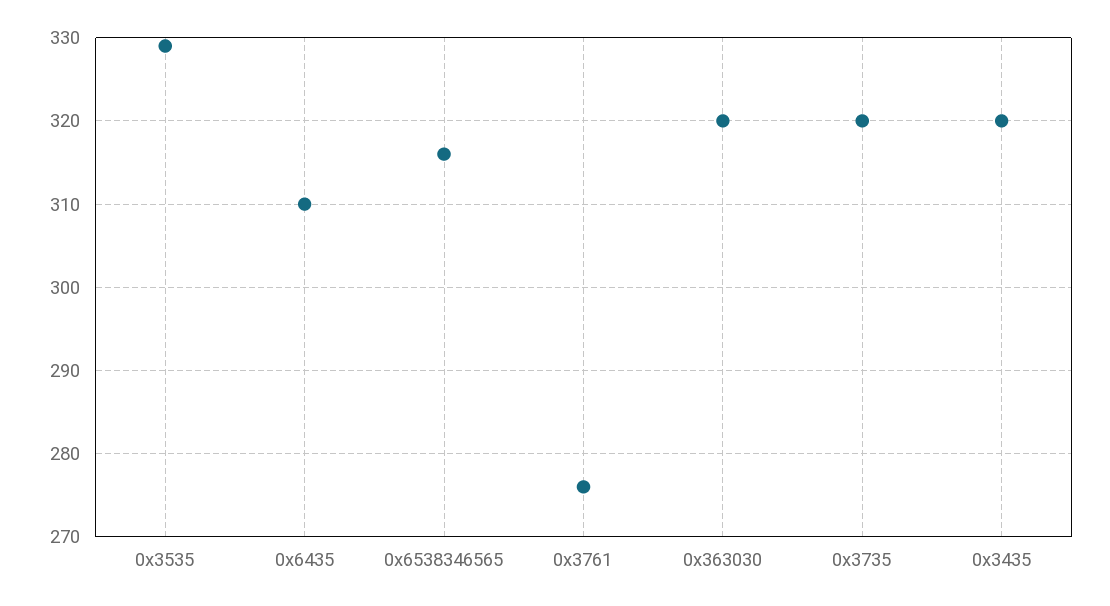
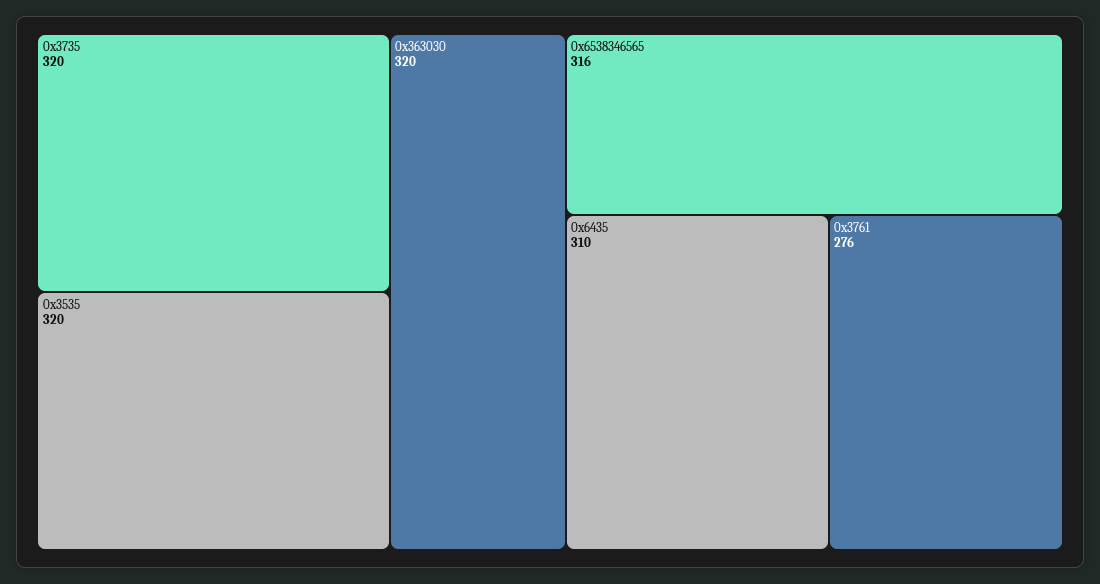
  {
-   "0x3535": 329,
+   "0x3535": 320,
    "0x6435": 310,
    "0x6538346565": 316,
    "0x3761": 276,
    "0x363030": 320,
-   "0x3735": 320,
+   "0x3735": 320
-   "0x3435": 320
  }

